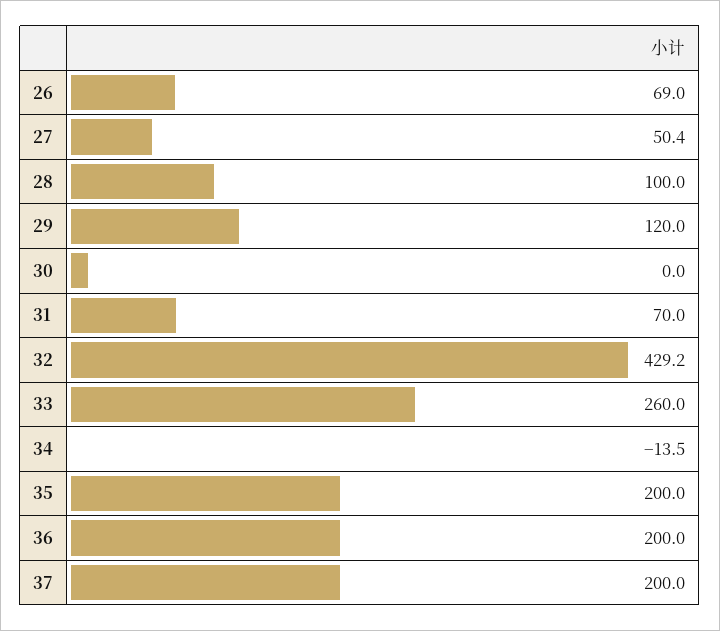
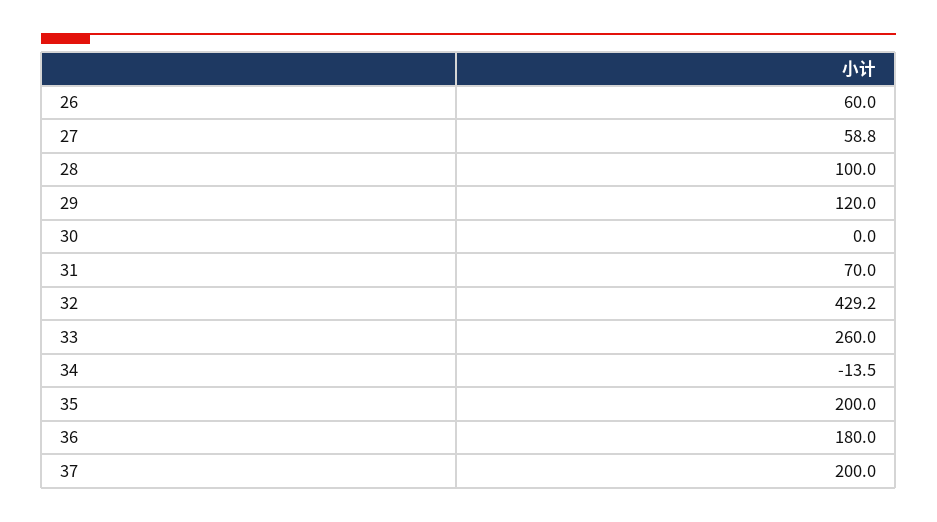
  {
-   "26": 69,
+   "26": 60,
-   "27": 50.4,
+   "27": 58.8,
    "28": 100,
    "29": 120,
    "30": 0,
    "31": 70,
    "32": 429.2,
    "33": 260,
    "34": -13.5,
    "35": 200,
-   "36": 200,
+   "36": 180,
    "37": 200
  }

